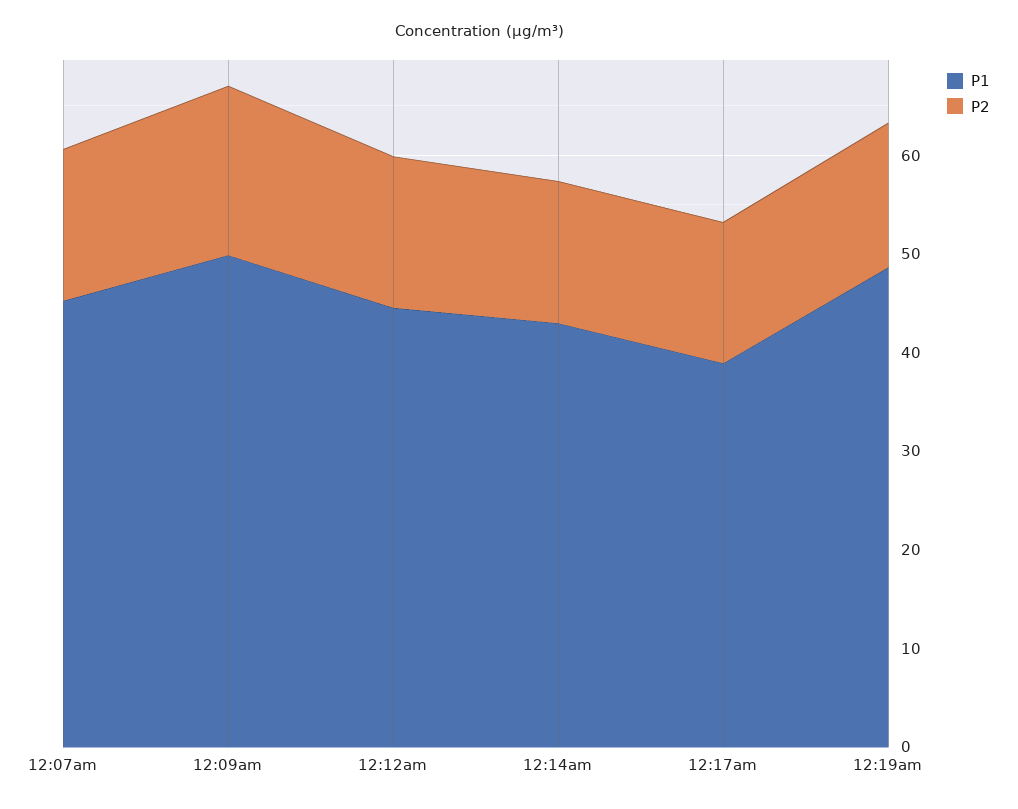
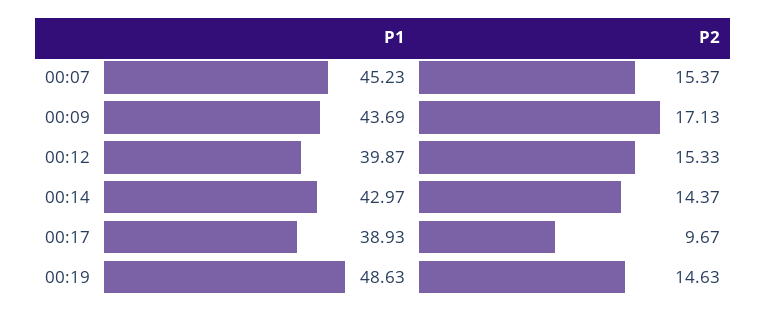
  {
    "P1": {
      "12:07am": 45.23,
-     "12:09am": 50,
+     "12:09am": 43.69,
-     "12:12am": 44,
+     "12:12am": 39.87,
      "12:14am": 42.97,
      "12:17am": 38.93,
      "12:19am": 48.63
    },
    "P2": {
      "12:07am": 15.37,
      "12:09am": 17.13,
      "12:12am": 15.33,
      "12:14am": 14.37,
-     "12:17am": 14,
+     "12:17am": 9.67,
      "12:19am": 14.63
    }
  }

